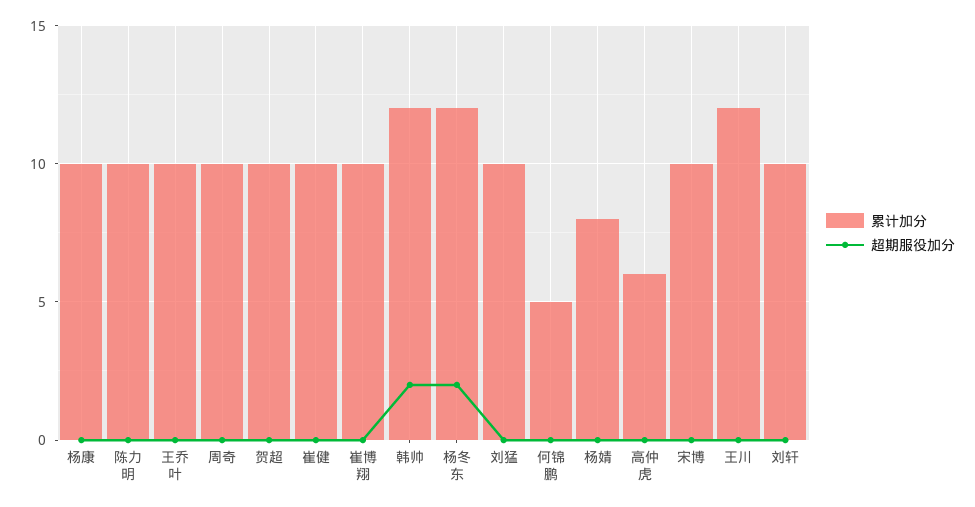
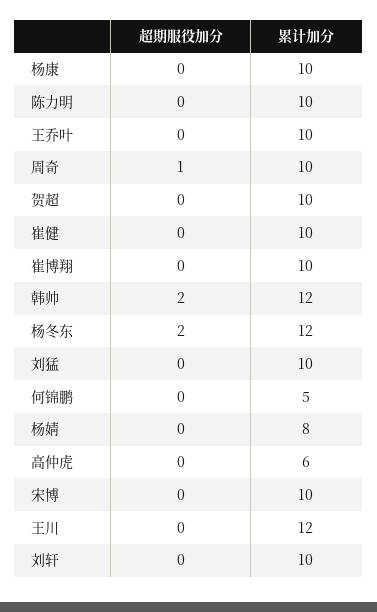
  {
    "累计加分": {
      "杨康": 10,
      "陈力明": 10,
      "王乔叶": 10,
      "周奇": 10,
      "贺超": 10,
      "崔健": 10,
      "崔博翔": 10,
      "韩帅": 12,
      "杨冬东": 12,
      "刘猛": 10,
      "何锦鹏": 5,
      "杨婧": 8,
      "高仲虎": 6,
      "宋博": 10,
      "王川": 12,
      "刘轩": 10
    },
    "超期服役加分": {
      "杨康": 0,
      "陈力明": 0,
      "王乔叶": 0,
-     "周奇": 0,
+     "周奇": 1,
      "贺超": 0,
      "崔健": 0,
      "崔博翔": 0,
      "韩帅": 2,
      "杨冬东": 2,
      "刘猛": 0,
      "何锦鹏": 0,
      "杨婧": 0,
      "高仲虎": 0,
      "宋博": 0,
      "王川": 0,
      "刘轩": 0
    }
  }

